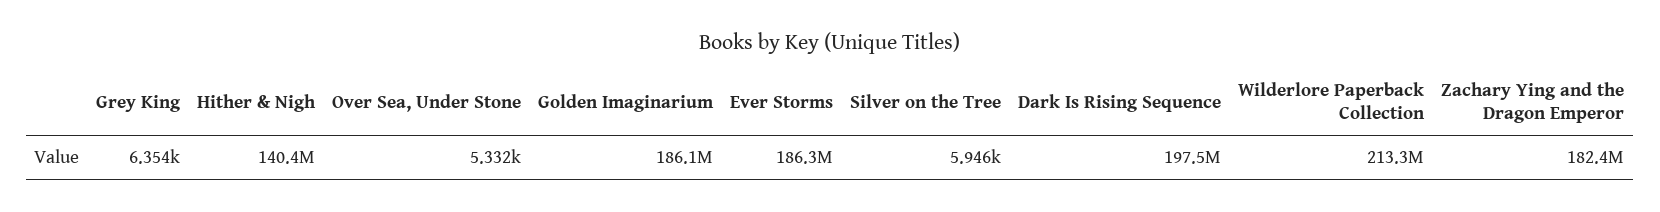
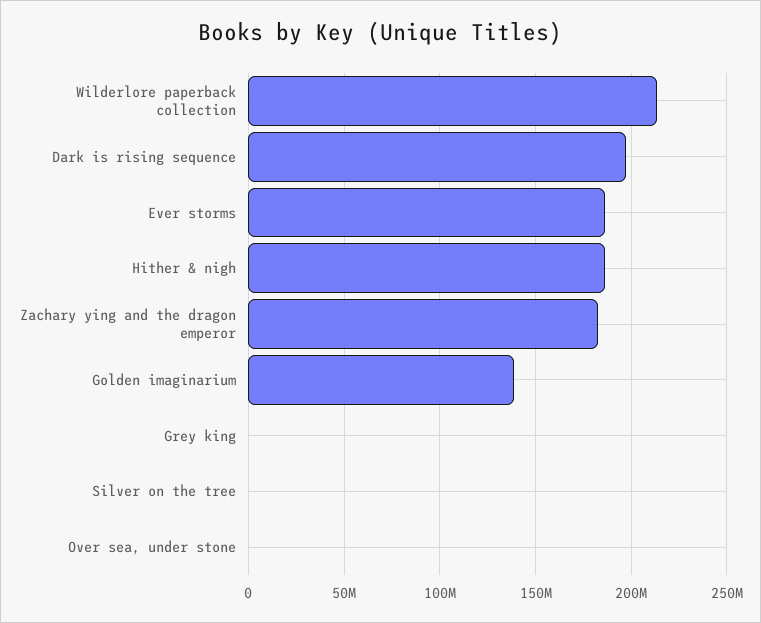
  {
    "Grey King": 6354,
-   "Hither & Nigh": 140400000,
+   "Hither & Nigh": 185000000,
    "Over Sea, Under Stone": 5332,
-   "Golden Imaginarium": 186100000,
+   "Golden Imaginarium": 140000000,
    "Ever Storms": 186300000,
    "Silver on the Tree": 5946,
    "Dark Is Rising Sequence": 197500000,
    "Wilderlore Paperback Collection": 213300000,
    "Zachary Ying and the Dragon Emperor": 182400000
  }

